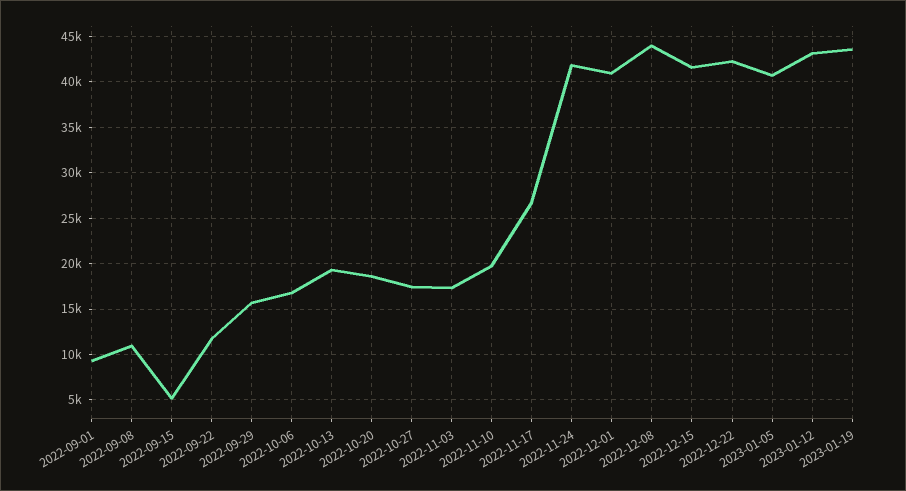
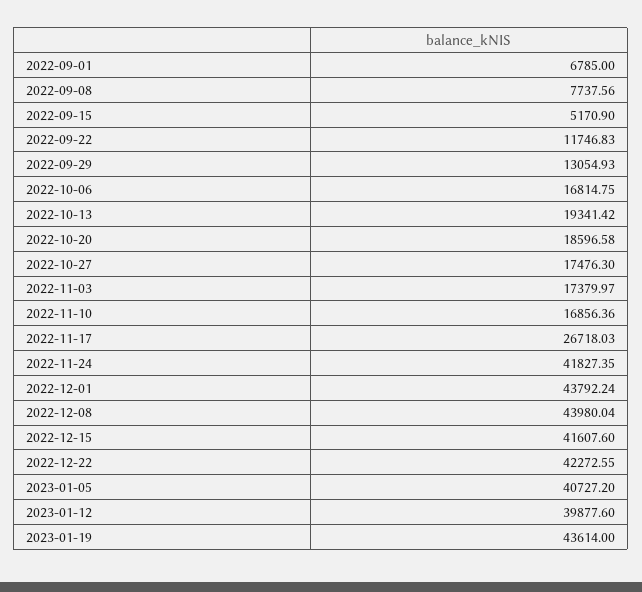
  {
-   "2022-09-01": 9000,
+   "2022-09-01": 6785,
-   "2022-09-08": 11000,
+   "2022-09-08": 7737.56,
    "2022-09-15": 5170.9,
    "2022-09-22": 11746.83,
-   "2022-09-29": 16000,
+   "2022-09-29": 13054.93,
    "2022-10-06": 16814.75,
    "2022-10-13": 19341.42,
    "2022-10-20": 18596.58,
    "2022-10-27": 17476.3,
    "2022-11-03": 17379.97,
-   "2022-11-10": 20000,
+   "2022-11-10": 16856.36,
    "2022-11-17": 26718.03,
    "2022-11-24": 41827.35,
-   "2022-12-01": 41000,
+   "2022-12-01": 43792.24,
    "2022-12-08": 43980.04,
    "2022-12-15": 41607.6,
    "2022-12-22": 42272.55,
    "2023-01-05": 40727.2,
-   "2023-01-12": 43000,
+   "2023-01-12": 39877.6,
    "2023-01-19": 43614
  }

